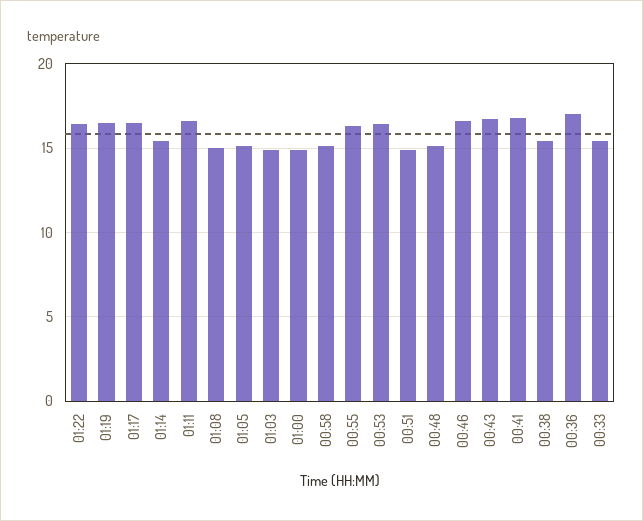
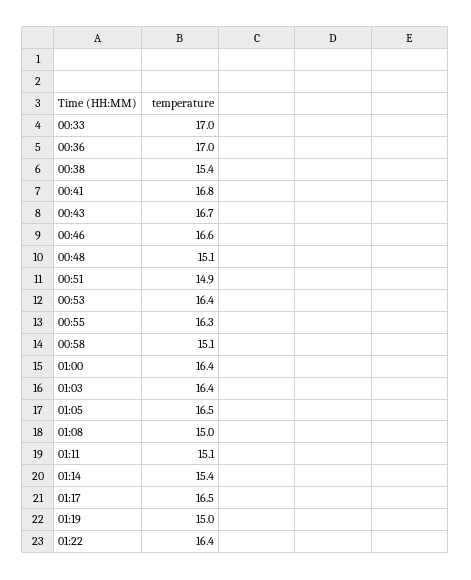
  {
    "01:22": 16.4,
-   "01:19": 16.5,
+   "01:19": 15,
    "01:17": 16.5,
    "01:14": 15.4,
-   "01:11": 16.5,
+   "01:11": 15.1,
    "01:08": 15,
-   "01:05": 15,
+   "01:05": 16.5,
-   "01:03": 15,
+   "01:03": 16.4,
-   "01:00": 15,
+   "01:00": 16.4,
    "00:58": 15.1,
    "00:55": 16.3,
    "00:53": 16.4,
    "00:51": 14.9,
    "00:48": 15.1,
    "00:46": 16.6,
    "00:43": 16.7,
    "00:41": 16.8,
    "00:38": 15.4,
    "00:36": 17,
-   "00:33": 15.5
+   "00:33": 17
  }

